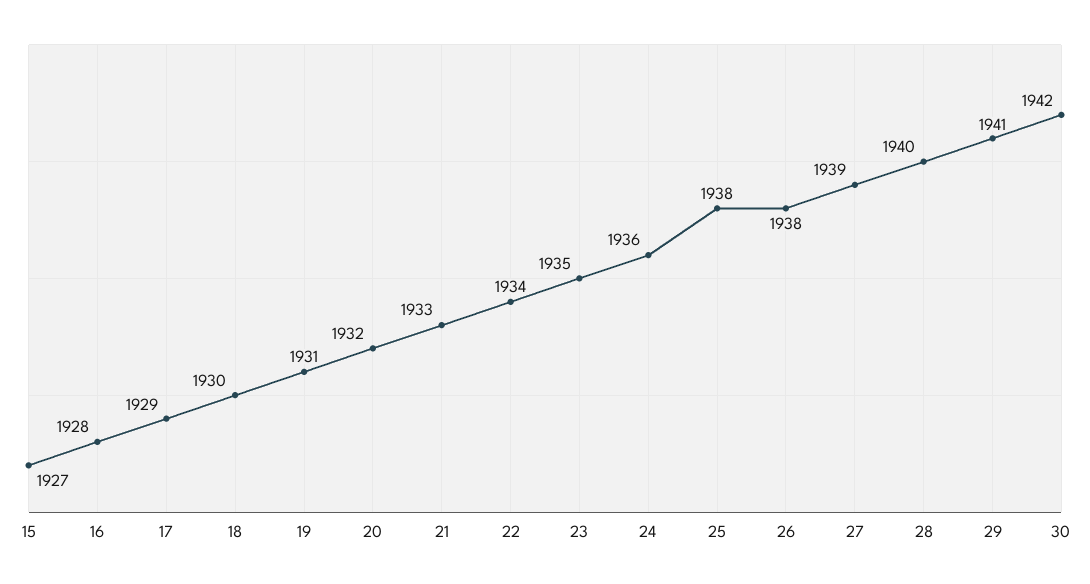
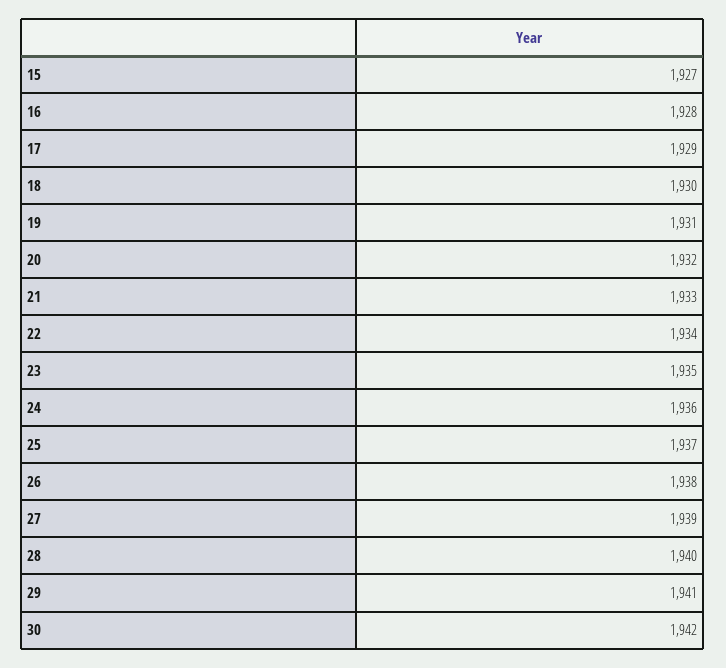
  {
    "15": 1927,
    "16": 1928,
    "17": 1929,
    "18": 1930,
    "19": 1931,
    "20": 1932,
    "21": 1933,
    "22": 1934,
    "23": 1935,
    "24": 1936,
-   "25": 1938,
+   "25": 1937,
    "26": 1938,
    "27": 1939,
    "28": 1940,
    "29": 1941,
    "30": 1942
  }

